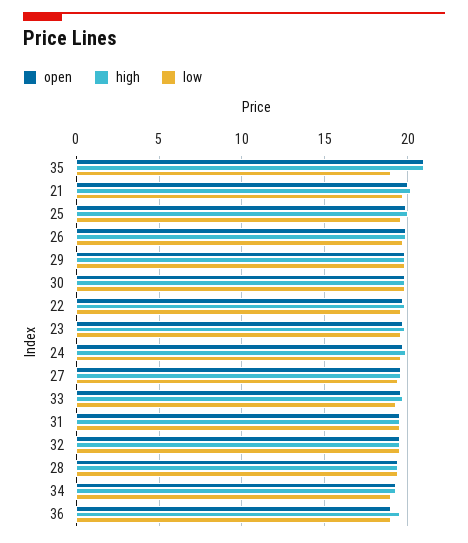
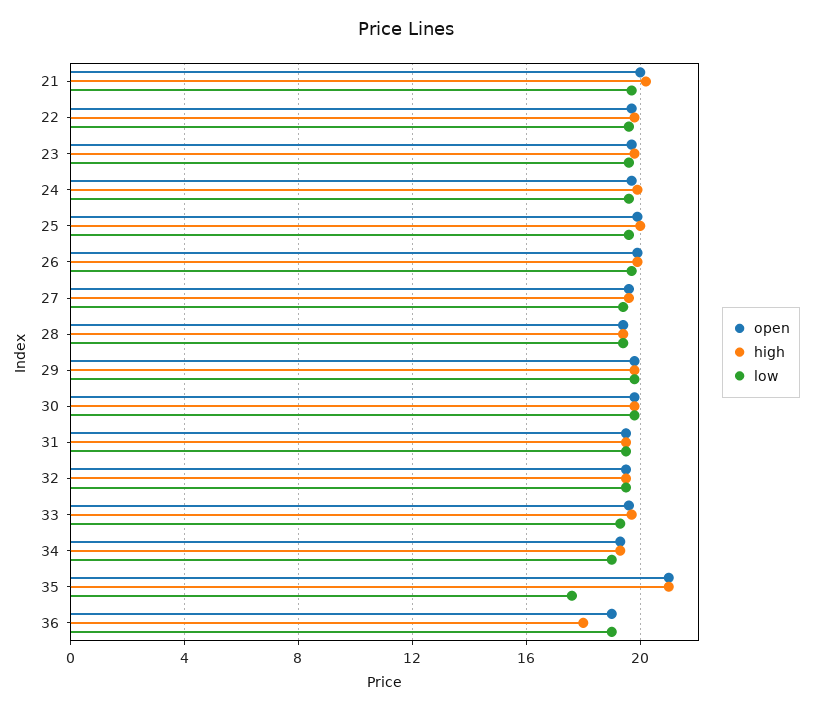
  {
    "open": {
      "35": 21,
      "21": 20,
      "25": 20,
      "26": 20,
      "29": 20,
      "30": 20,
      "22": 19.5,
      "23": 19.5,
      "24": 19.5,
      "27": 19.5,
      "33": 19.5,
      "31": 19.5,
      "32": 19.5,
      "28": 19.5,
      "34": 19.5,
      "36": 19
    },
    "high": {
      "35": 21,
      "21": 20,
      "25": 20,
      "26": 20,
      "29": 20,
      "30": 20,
      "22": 20,
      "23": 20,
      "24": 20,
      "27": 19.5,
      "33": 19.5,
      "31": 19.5,
      "32": 19.5,
      "28": 19.5,
      "34": 19.5,
-     "36": 19.5
+     "36": 18
    },
    "low": {
-     "35": 19,
+     "35": 17.5,
      "21": 19.5,
      "25": 19.5,
      "26": 19.5,
      "29": 20,
      "30": 20,
      "22": 19.5,
      "23": 19.5,
      "24": 19.5,
      "27": 19.5,
      "33": 19.5,
      "31": 19.5,
      "32": 19.5,
      "28": 19.5,
      "34": 19,
      "36": 19
    }
  }

